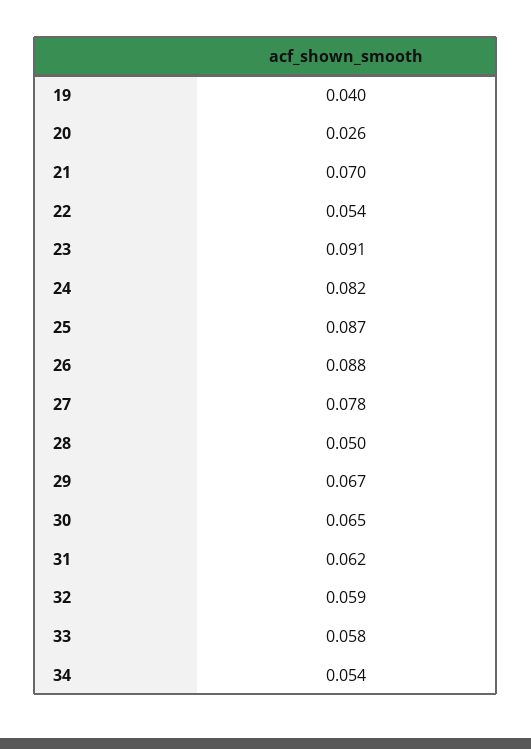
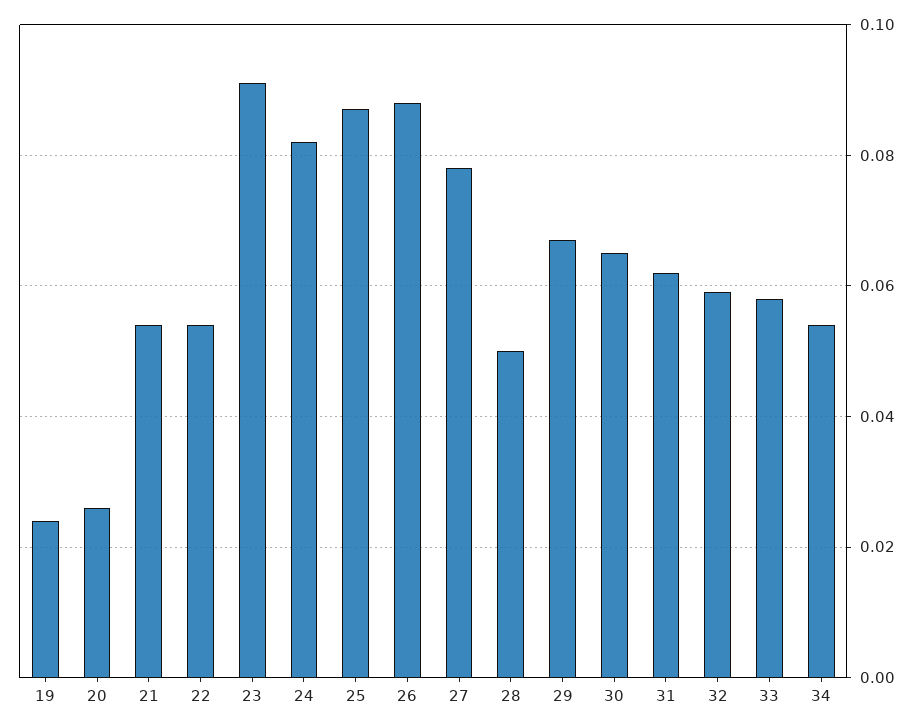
  {
-   "19": 0.04,
+   "19": 0.025,
    "20": 0.026,
-   "21": 0.07,
+   "21": 0.055,
    "22": 0.054,
    "23": 0.091,
    "24": 0.082,
    "25": 0.087,
    "26": 0.088,
    "27": 0.078,
    "28": 0.05,
    "29": 0.067,
    "30": 0.065,
    "31": 0.062,
    "32": 0.059,
    "33": 0.058,
    "34": 0.054
  }

